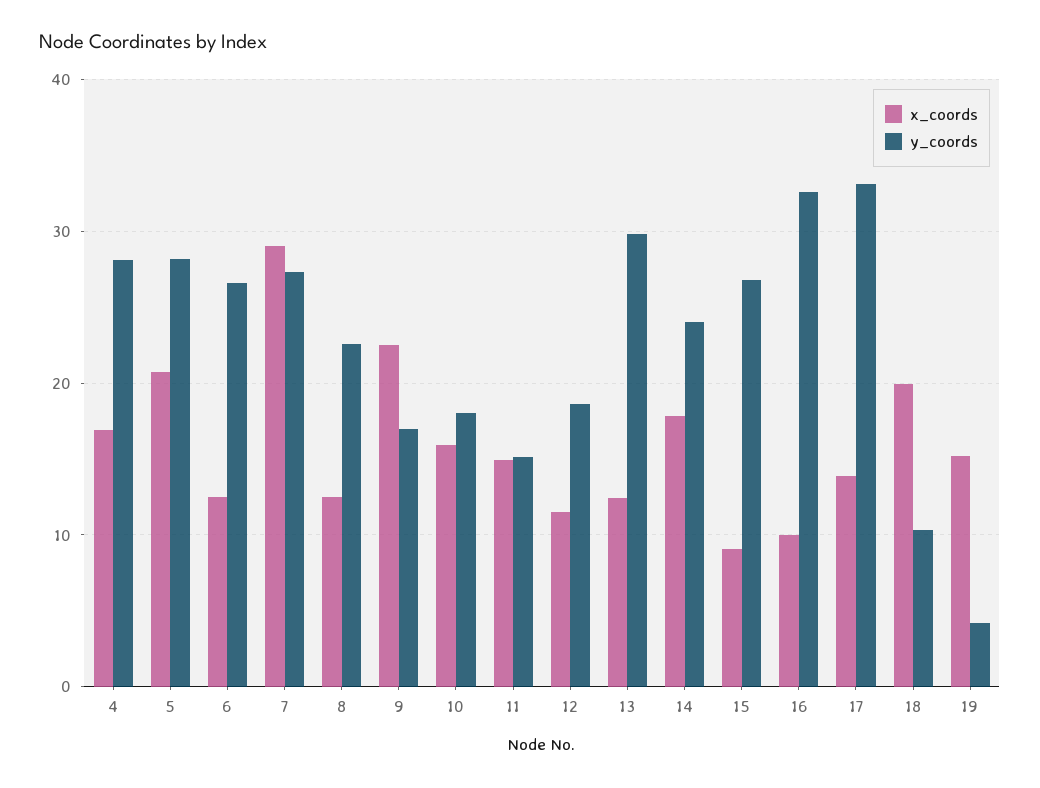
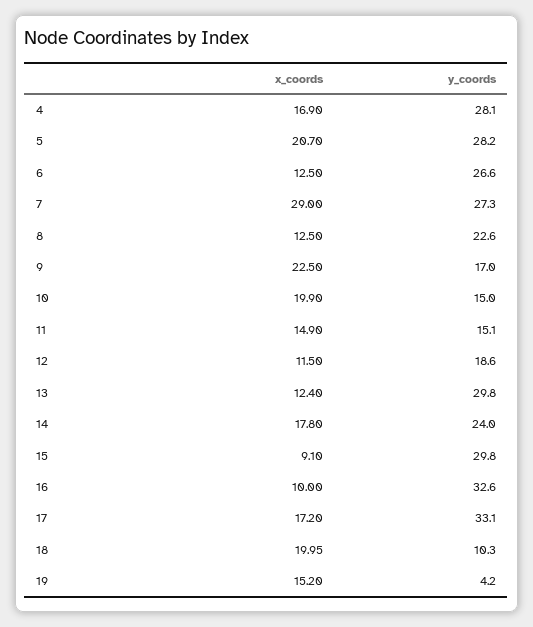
  {
    "x_coords": {
      "4": 16.9,
      "5": 20.7,
      "6": 12.5,
      "7": 29,
      "8": 12.5,
      "9": 22.5,
-     "10": 16,
+     "10": 19.9,
      "11": 14.9,
      "12": 11.5,
      "13": 12.4,
      "14": 17.8,
      "15": 9.1,
      "16": 10,
-     "17": 14,
+     "17": 17.2,
      "18": 19.95,
      "19": 15.2
    },
    "y_coords": {
      "4": 28.1,
      "5": 28.2,
      "6": 26.6,
      "7": 27.3,
      "8": 22.6,
      "9": 17,
-     "10": 18,
+     "10": 15,
      "11": 15.1,
      "12": 18.6,
      "13": 29.8,
      "14": 24,
-     "15": 27,
+     "15": 29.8,
      "16": 32.6,
      "17": 33.1,
      "18": 10.3,
      "19": 4.2
    }
  }

